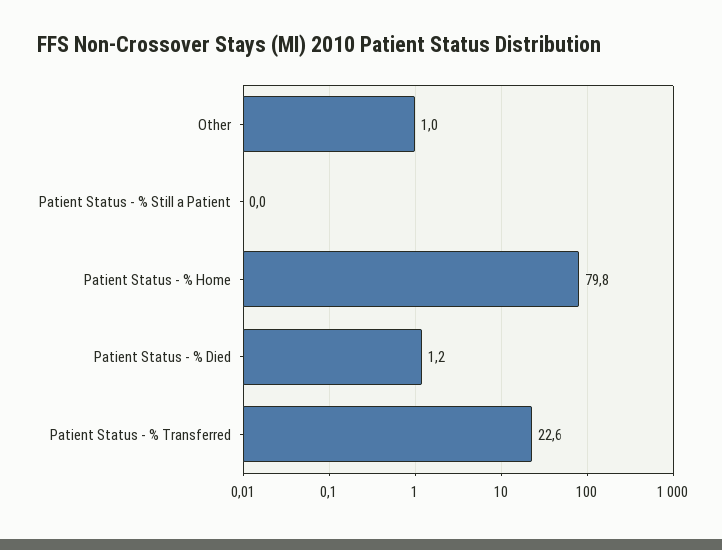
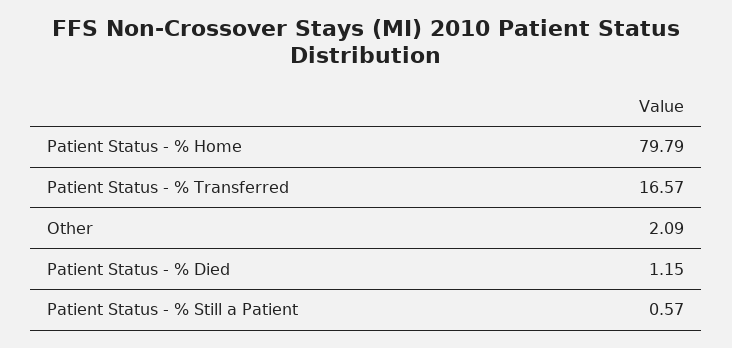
  {
-   "Other": 1,
+   "Other": 2.09,
-   "Patient Status - % Still a Patient": 0,
+   "Patient Status - % Still a Patient": 0.57,
    "Patient Status - % Home": 79.79,
    "Patient Status - % Died": 1.15,
-   "Patient Status - % Transferred": 22.6
+   "Patient Status - % Transferred": 16.57
  }

